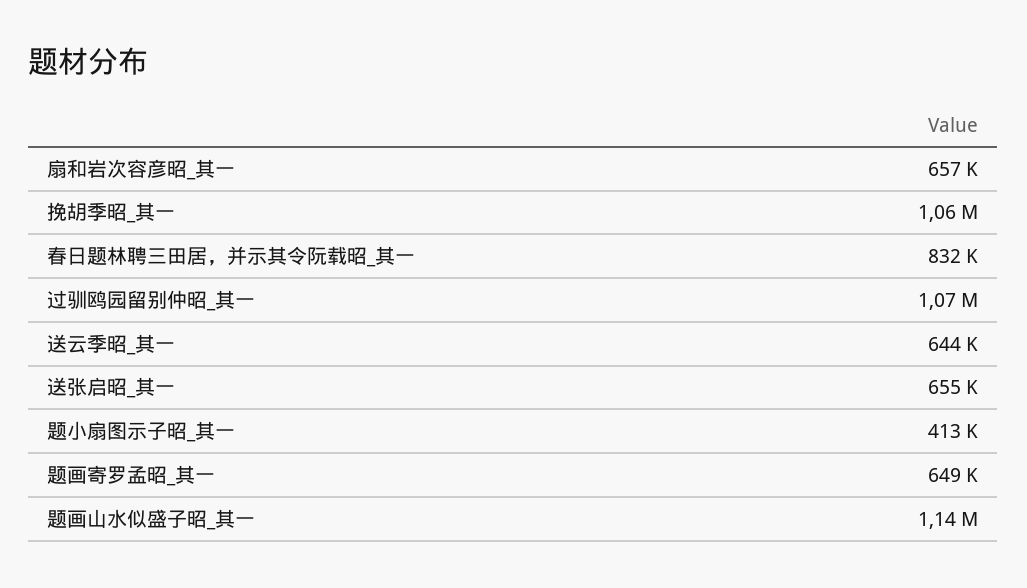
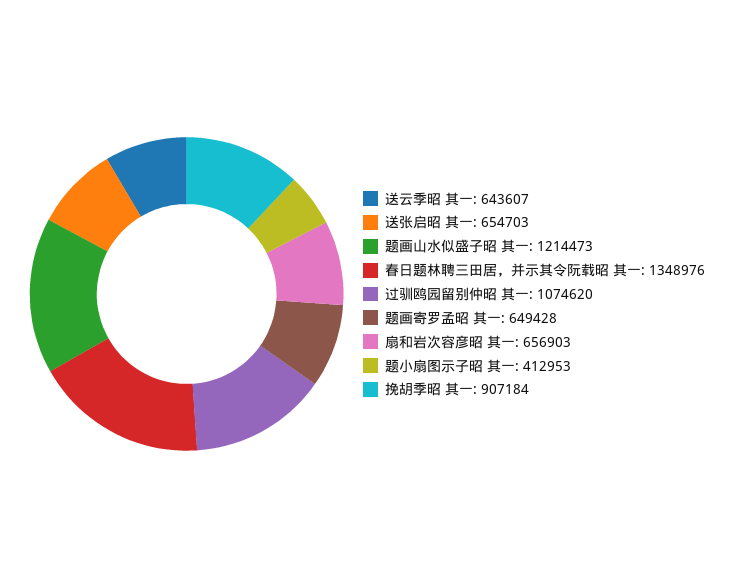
  {
    "扇和岩次容彦昭_其一": 656903,
-   "挽胡季昭_其一": 1060000,
+   "挽胡季昭_其一": 907184,
-   "春日题林聘三田居，并示其令阮载昭_其一": 832000,
+   "春日题林聘三田居，并示其令阮载昭_其一": 1348976,
    "过驯鸥园留别仲昭_其一": 1074620,
    "送云季昭_其一": 643607,
    "送张启昭_其一": 654703,
    "题小扇图示子昭_其一": 412953,
    "题画寄罗孟昭_其一": 649428,
-   "题画山水似盛子昭_其一": 1140000
+   "题画山水似盛子昭_其一": 1214473
  }

